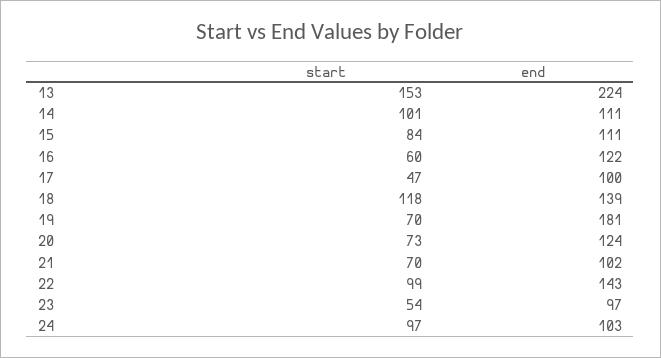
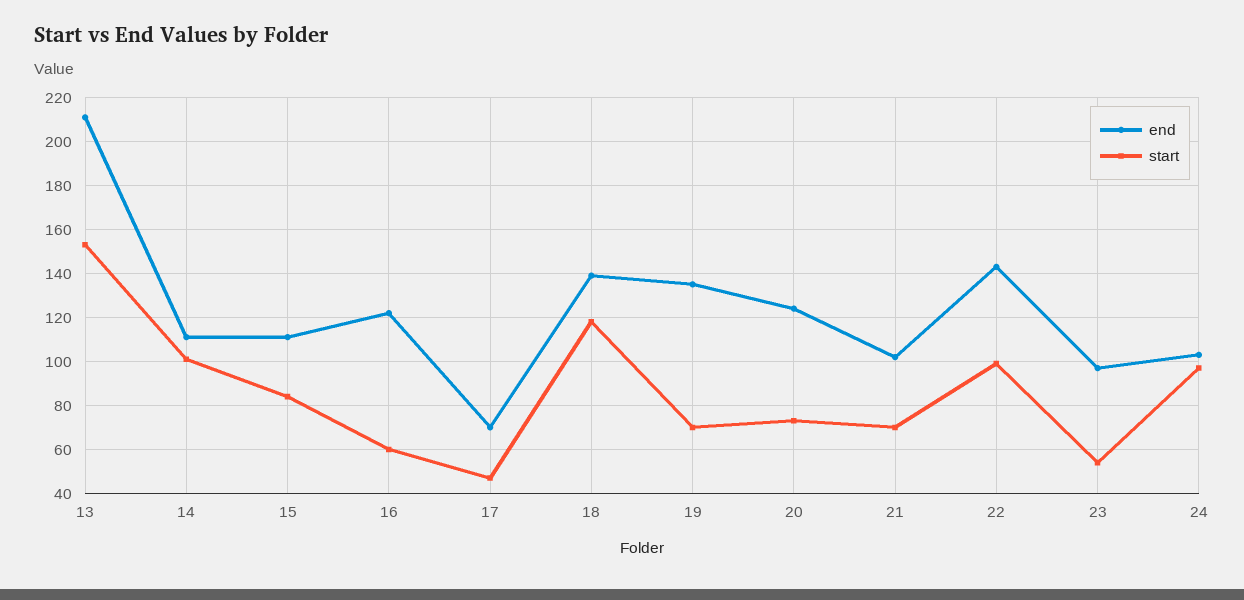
  {
    "start": {
      "13": 153,
      "14": 101,
      "15": 84,
      "16": 60,
      "17": 47,
      "18": 118,
      "19": 70,
      "20": 73,
      "21": 70,
      "22": 99,
      "23": 54,
      "24": 97
    },
    "end": {
-     "13": 224,
+     "13": 210,
      "14": 111,
      "15": 111,
      "16": 122,
-     "17": 100,
+     "17": 70,
      "18": 139,
-     "19": 181,
+     "19": 135,
      "20": 124,
      "21": 102,
      "22": 143,
      "23": 97,
      "24": 103
    }
  }

